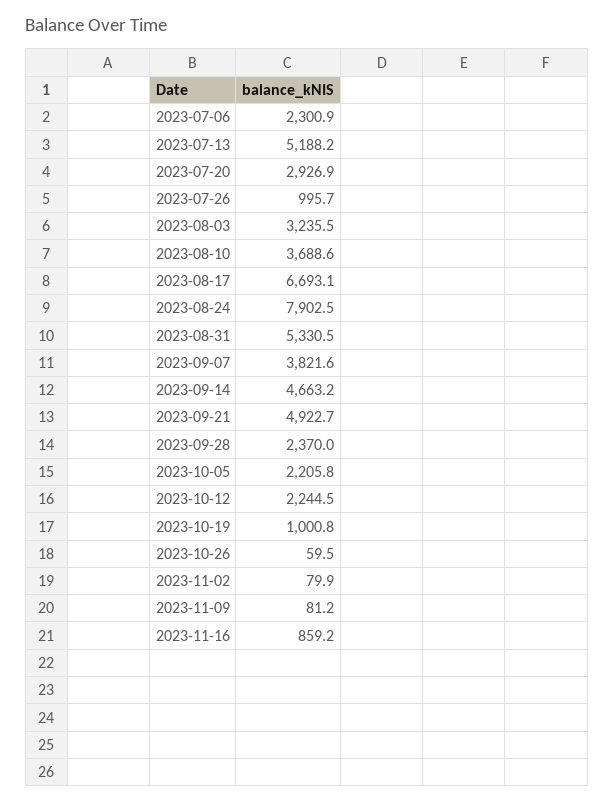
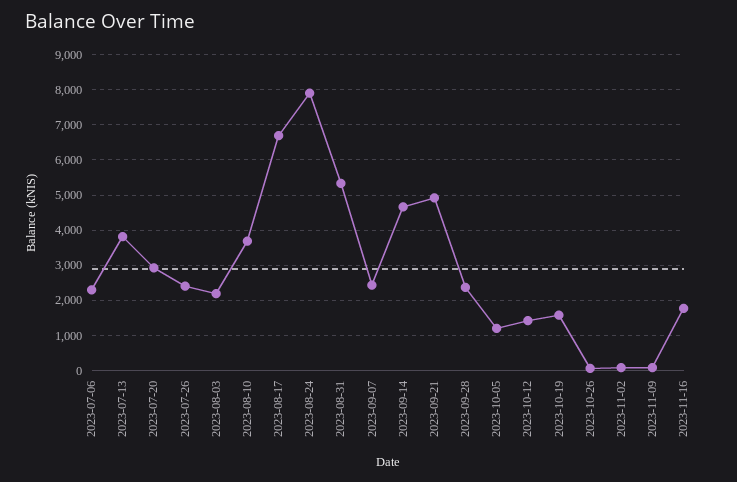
  {
    "2023-07-06": 2300.9,
-   "2023-07-13": 5188.2,
+   "2023-07-13": 3800,
    "2023-07-20": 2926.9,
-   "2023-07-26": 995.7,
+   "2023-07-26": 2400,
-   "2023-08-03": 3235.5,
+   "2023-08-03": 2200,
    "2023-08-10": 3688.6,
    "2023-08-17": 6693.1,
    "2023-08-24": 7902.5,
    "2023-08-31": 5330.5,
-   "2023-09-07": 3821.6,
+   "2023-09-07": 2400,
    "2023-09-14": 4663.2,
    "2023-09-21": 4922.7,
    "2023-09-28": 2370,
-   "2023-10-05": 2205.8,
+   "2023-10-05": 1200,
-   "2023-10-12": 2244.5,
+   "2023-10-12": 1400,
-   "2023-10-19": 1000.8,
+   "2023-10-19": 1600,
    "2023-10-26": 59.5,
    "2023-11-02": 79.9,
    "2023-11-09": 81.2,
-   "2023-11-16": 859.2
+   "2023-11-16": 1800
  }

